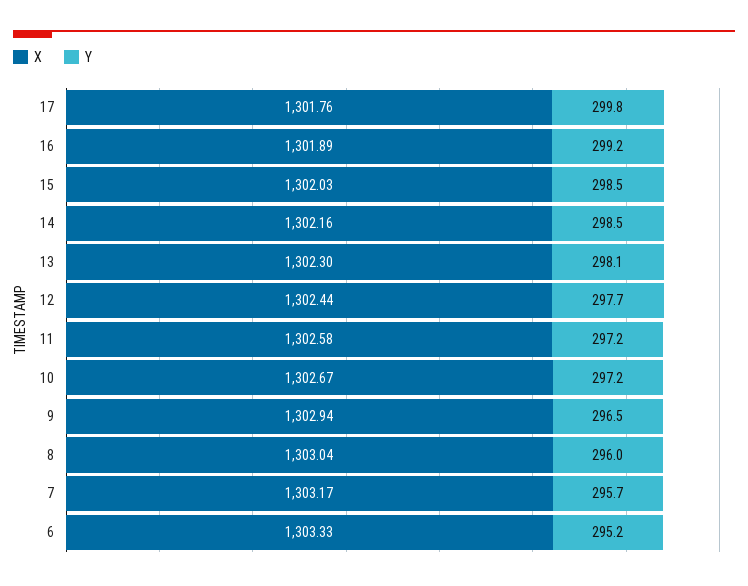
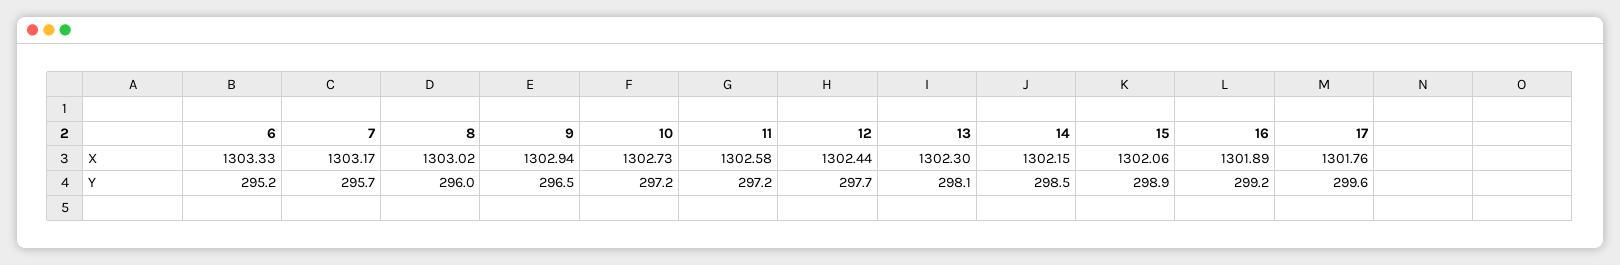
  {
    "X": {
      "17": 1301.76,
      "16": 1301.89,
-     "15": 1302.03,
+     "15": 1302.06,
-     "14": 1302.16,
+     "14": 1302.15,
      "13": 1302.3,
      "12": 1302.44,
      "11": 1302.58,
-     "10": 1302.67,
+     "10": 1302.73,
      "9": 1302.94,
-     "8": 1303.04,
+     "8": 1303.02,
      "7": 1303.17,
      "6": 1303.33
    },
    "Y": {
-     "17": 299.8,
+     "17": 299.6,
      "16": 299.2,
-     "15": 298.5,
+     "15": 298.9,
      "14": 298.5,
      "13": 298.1,
      "12": 297.7,
      "11": 297.2,
      "10": 297.2,
      "9": 296.5,
      "8": 296,
      "7": 295.7,
      "6": 295.2
    }
  }

